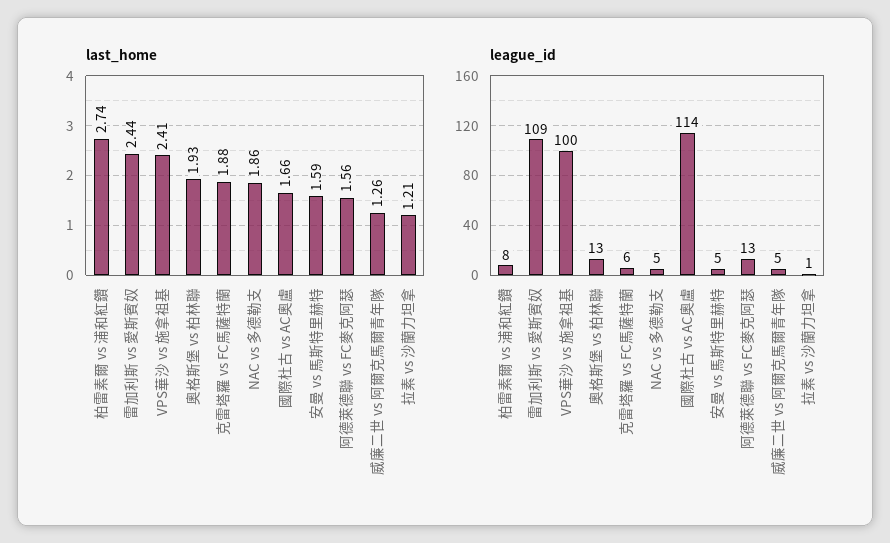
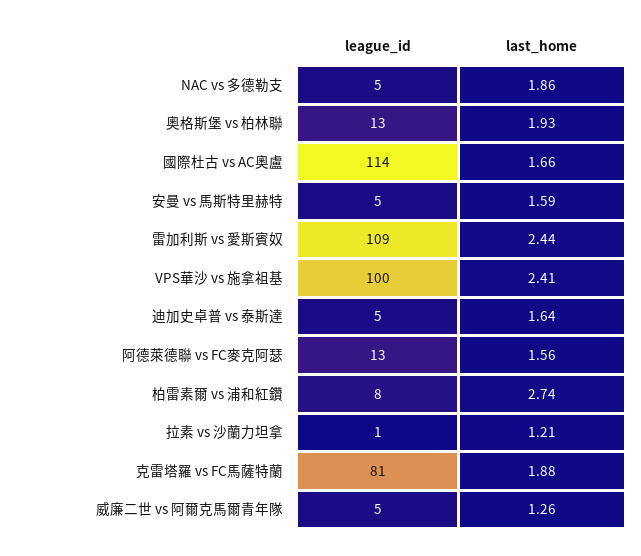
  {
    "last_home": {
      "柏雷素爾 vs 浦和紅鑽": 2.74,
      "雷加利斯 vs 愛斯賓奴": 2.44,
      "VPS華沙 vs 施拿祖基": 2.41,
      "奧格斯堡 vs 柏林聯": 1.93,
      "克雷塔羅 vs FC馬薩特蘭": 1.88,
      "NAC vs 多德勒支": 1.86,
      "國際杜古 vs AC奧盧": 1.66,
      "安曼 vs 馬斯特里赫特": 1.59,
      "阿德萊德聯 vs FC麥克阿瑟": 1.56,
      "威廉二世 vs 阿爾克馬爾青年隊": 1.26,
-     "拉素 vs 沙蘭力坦拿": 1.21
+     "拉素 vs 沙蘭力坦拿": 1.21,
+     "迪加史卓普 vs 泰斯達": 1.64
    },
    "league_id": {
      "柏雷素爾 vs 浦和紅鑽": 8,
      "雷加利斯 vs 愛斯賓奴": 109,
      "VPS華沙 vs 施拿祖基": 100,
      "奧格斯堡 vs 柏林聯": 13,
-     "克雷塔羅 vs FC馬薩特蘭": 6,
+     "克雷塔羅 vs FC馬薩特蘭": 81,
      "NAC vs 多德勒支": 5,
      "國際杜古 vs AC奧盧": 114,
      "安曼 vs 馬斯特里赫特": 5,
      "阿德萊德聯 vs FC麥克阿瑟": 13,
      "威廉二世 vs 阿爾克馬爾青年隊": 5,
-     "拉素 vs 沙蘭力坦拿": 1
+     "拉素 vs 沙蘭力坦拿": 1,
+     "迪加史卓普 vs 泰斯達": 5
    }
  }

